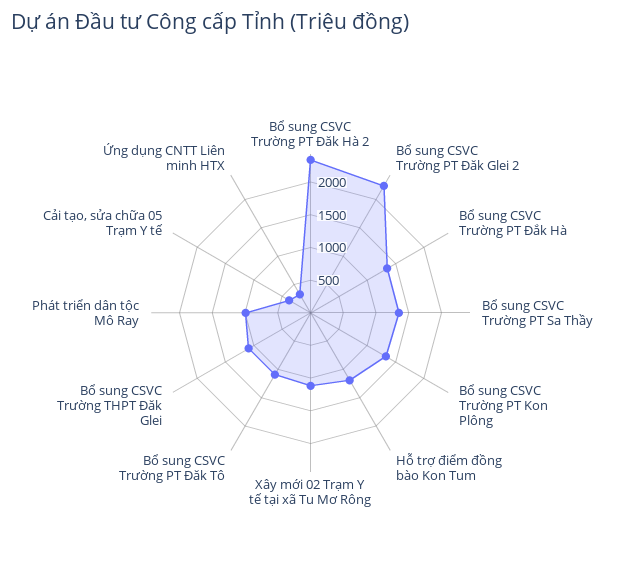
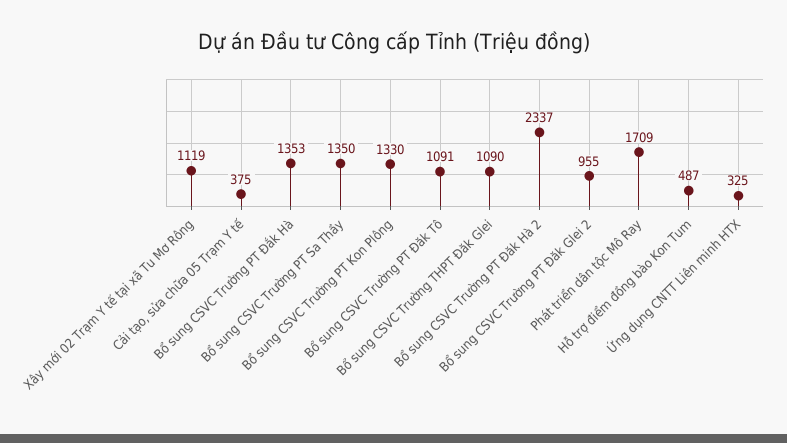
  {
    "Bổ sung CSVC Trường PT Đăk Hà 2": 2337,
-   "Bổ sung CSVC Trường PT Đăk Glei 2": 2250,
+   "Bổ sung CSVC Trường PT Đăk Glei 2": 955,
    "Bổ sung CSVC Trường PT Đắk Hà": 1353,
    "Bổ sung CSVC Trường PT Sa Thầy": 1350,
    "Bổ sung CSVC Trường PT Kon Plông": 1330,
-   "Hỗ trợ điểm đồng bào Kon Tum": 1250,
+   "Hỗ trợ điểm đồng bào Kon Tum": 487,
    "Xây mới 02 Trạm Y tế tại xã Tu Mơ Rông": 1119,
    "Bổ sung CSVC Trường PT Đăk Tô": 1091,
    "Bổ sung CSVC Trường THPT Đăk Glei": 1090,
-   "Phát triển dân tộc Mô Ray": 1000,
+   "Phát triển dân tộc Mô Ray": 1709,
    "Cải tạo, sửa chữa 05 Trạm Y tế": 375,
    "Ứng dụng CNTT Liên minh HTX": 325
  }

